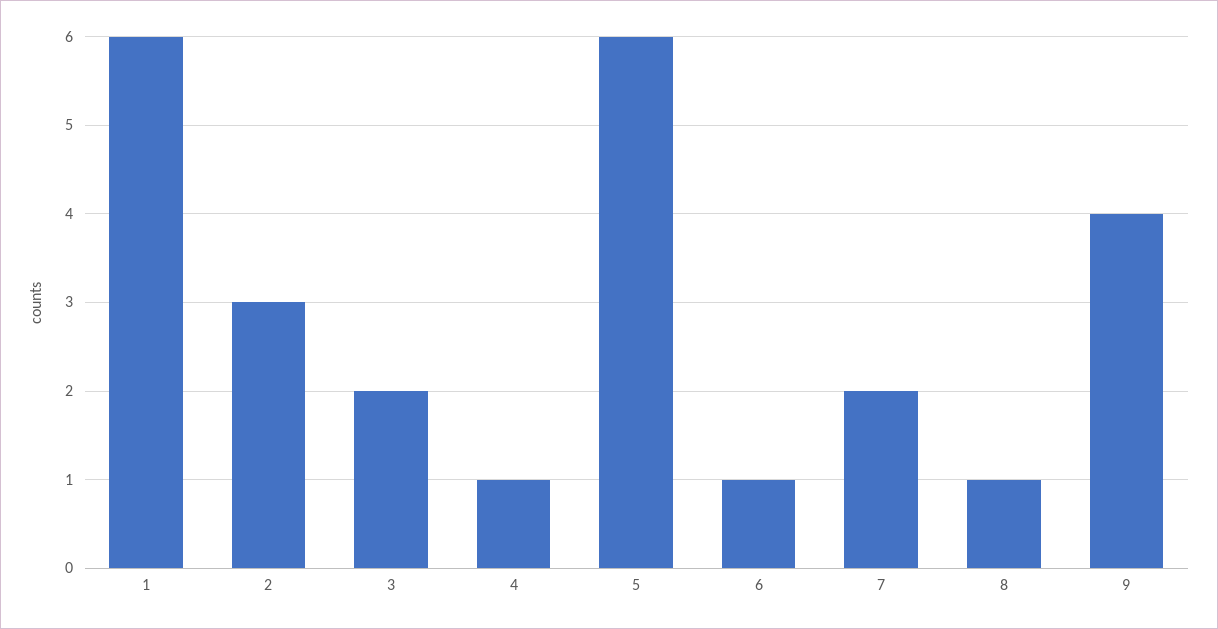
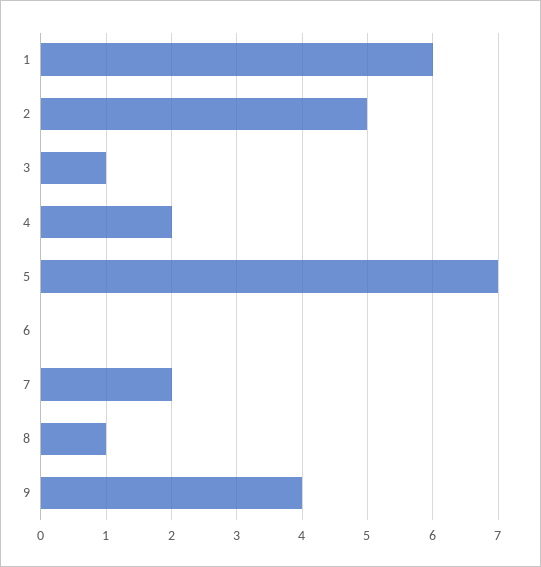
  {
    "1": 6,
-   "2": 3,
+   "2": 5,
-   "3": 2,
+   "3": 1,
-   "4": 1,
+   "4": 2,
-   "5": 6,
+   "5": 7,
-   "6": 1,
+   "6": 0,
    "7": 2,
    "8": 1,
    "9": 4
  }

